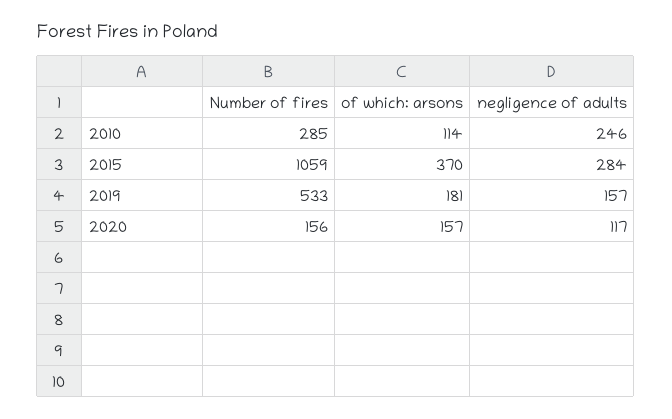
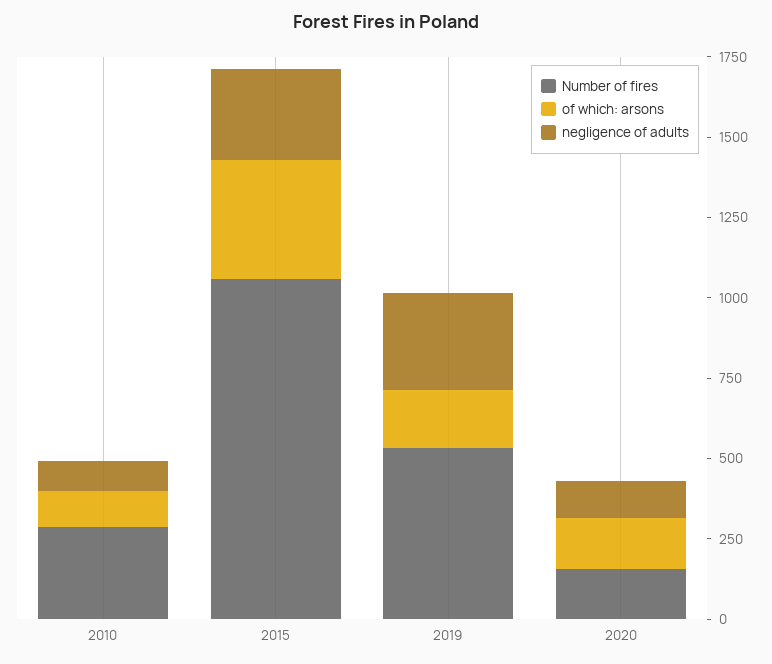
  {
    "Number of fires": {
      "2010": 285,
      "2015": 1059,
      "2019": 533,
      "2020": 156
    },
    "of which: arsons": {
      "2010": 114,
      "2015": 370,
      "2019": 181,
      "2020": 157
    },
    "negligence of adults": {
-     "2010": 246,
+     "2010": 100,
      "2015": 284,
-     "2019": 157,
+     "2019": 300,
      "2020": 117
    }
  }

